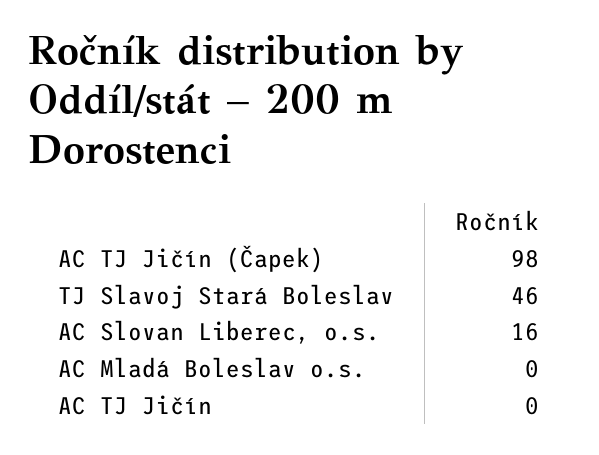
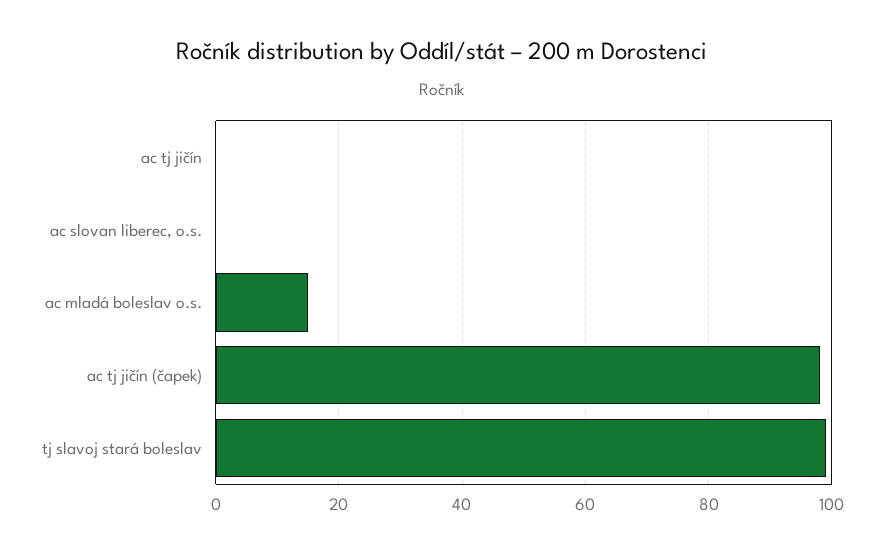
  {
    "AC TJ Jičín (Čapek)": 98,
-   "TJ Slavoj Stará Boleslav": 46,
+   "TJ Slavoj Stará Boleslav": 100,
-   "AC Slovan Liberec, o.s.": 16,
+   "AC Slovan Liberec, o.s.": 0,
-   "AC Mladá Boleslav o.s.": 0,
+   "AC Mladá Boleslav o.s.": 15,
    "AC TJ Jičín": 0
  }

